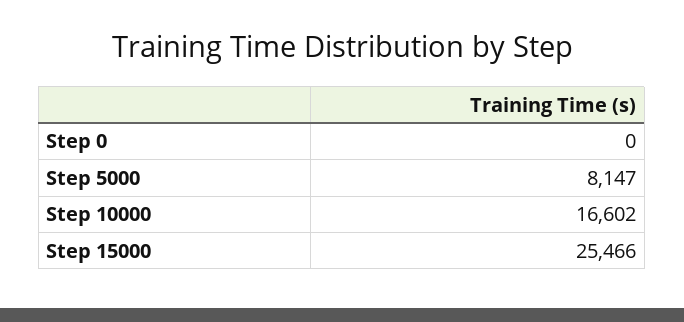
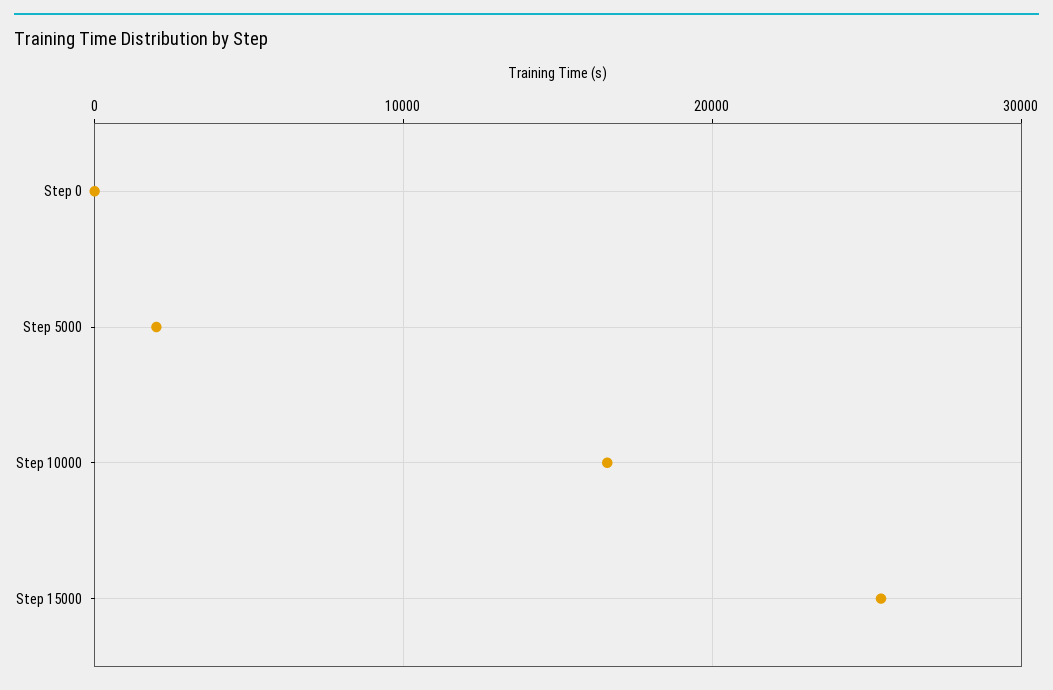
  {
    "Step 0": 0,
-   "Step 5000": 8147,
+   "Step 5000": 2000,
    "Step 10000": 16602,
    "Step 15000": 25466
  }

